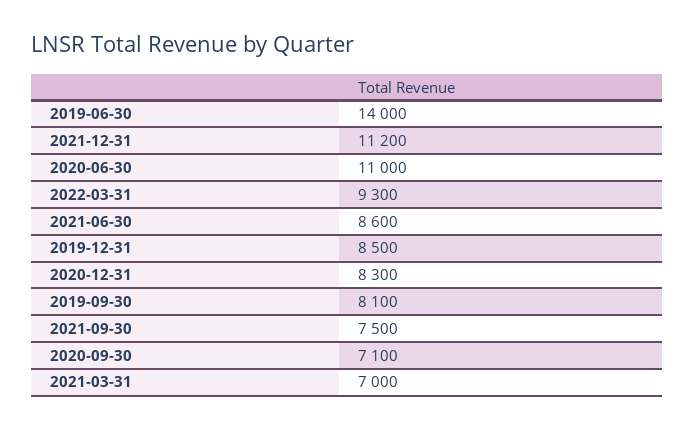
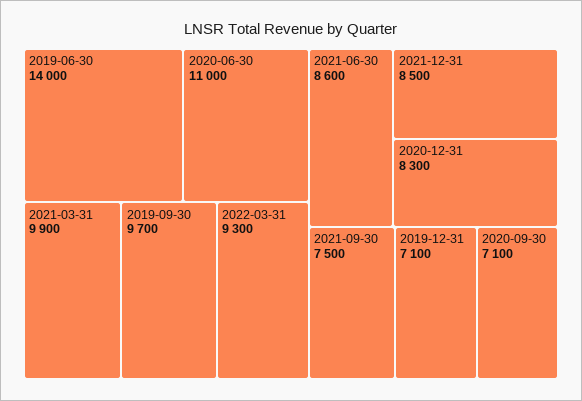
  {
    "2019-06-30": 14000,
-   "2021-12-31": 11200,
+   "2021-12-31": 8500,
    "2020-06-30": 11000,
    "2022-03-31": 9300,
    "2021-06-30": 8600,
-   "2019-12-31": 8500,
+   "2019-12-31": 7100,
    "2020-12-31": 8300,
-   "2019-09-30": 8100,
+   "2019-09-30": 9700,
    "2021-09-30": 7500,
    "2020-09-30": 7100,
-   "2021-03-31": 7000
+   "2021-03-31": 9900
  }

